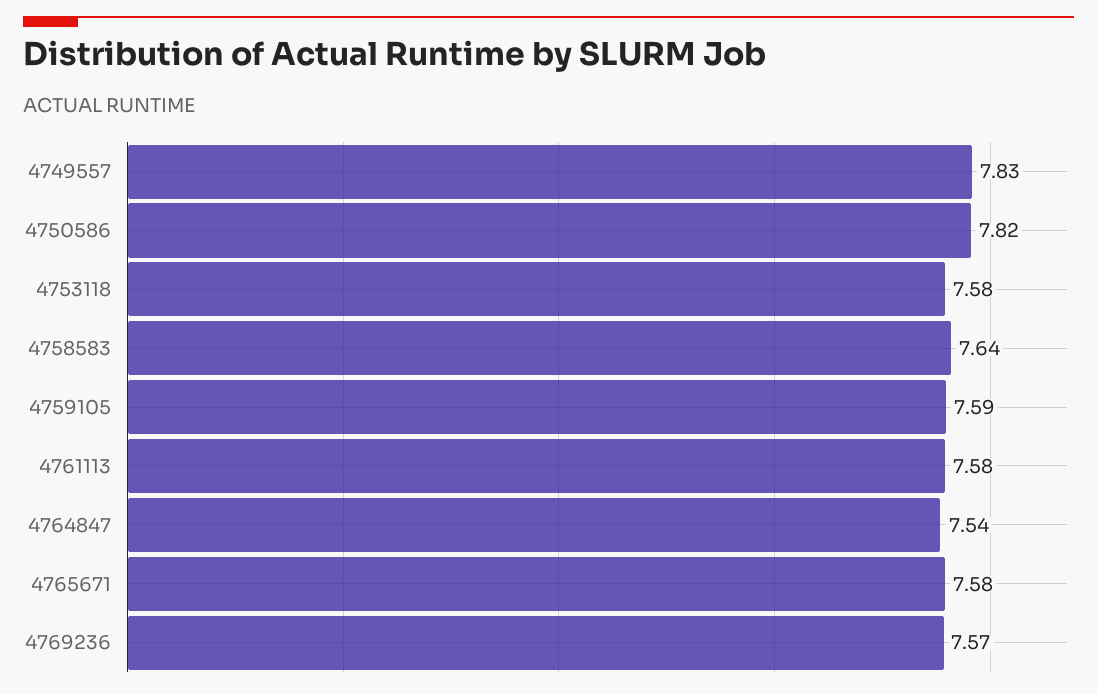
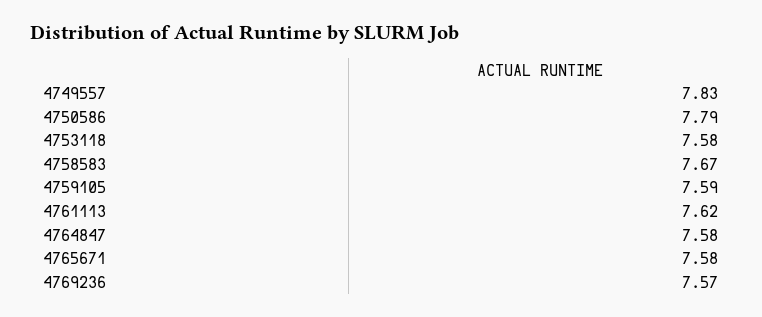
  {
    "4749557": 7.83,
-   "4750586": 7.82,
+   "4750586": 7.79,
    "4753118": 7.58,
-   "4758583": 7.64,
+   "4758583": 7.67,
    "4759105": 7.59,
-   "4761113": 7.58,
+   "4761113": 7.62,
-   "4764847": 7.54,
+   "4764847": 7.58,
    "4765671": 7.58,
    "4769236": 7.57
  }

